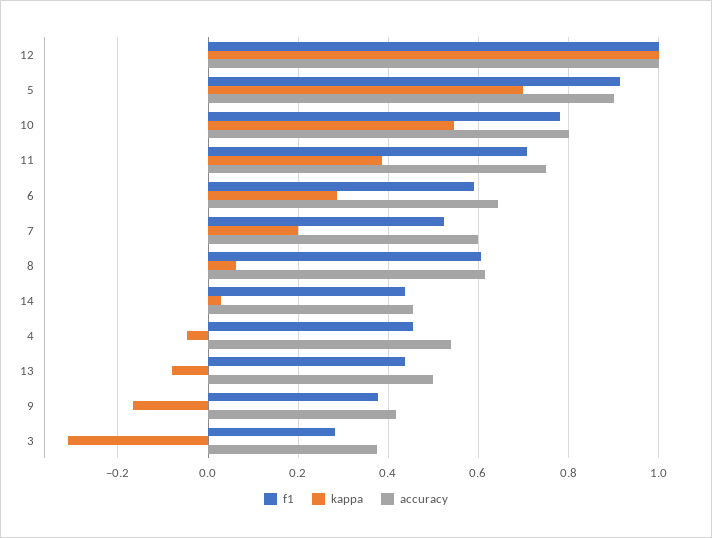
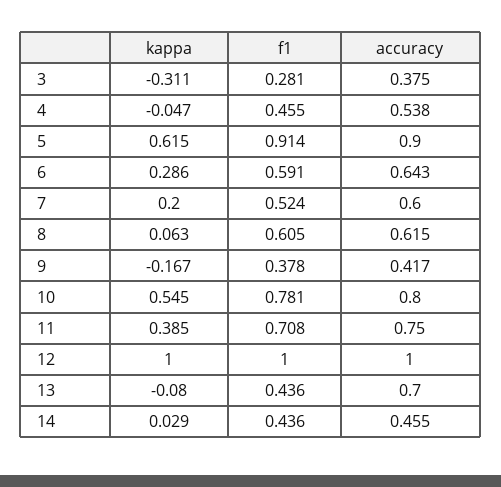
  {
    "f1": {
      "12": 1,
      "5": 0.914,
      "10": 0.781,
      "11": 0.708,
      "6": 0.591,
      "7": 0.524,
      "8": 0.605,
      "14": 0.436,
      "4": 0.455,
      "13": 0.436,
      "9": 0.378,
      "3": 0.281
    },
    "kappa": {
      "12": 1,
-     "5": 0.7,
+     "5": 0.615,
      "10": 0.545,
      "11": 0.385,
      "6": 0.286,
      "7": 0.2,
      "8": 0.063,
      "14": 0.029,
      "4": -0.047,
      "13": -0.08,
      "9": -0.167,
      "3": -0.311
    },
    "accuracy": {
      "12": 1,
      "5": 0.9,
      "10": 0.8,
      "11": 0.75,
      "6": 0.643,
      "7": 0.6,
      "8": 0.615,
      "14": 0.455,
      "4": 0.538,
-     "13": 0.5,
+     "13": 0.7,
      "9": 0.417,
      "3": 0.375
    }
  }

